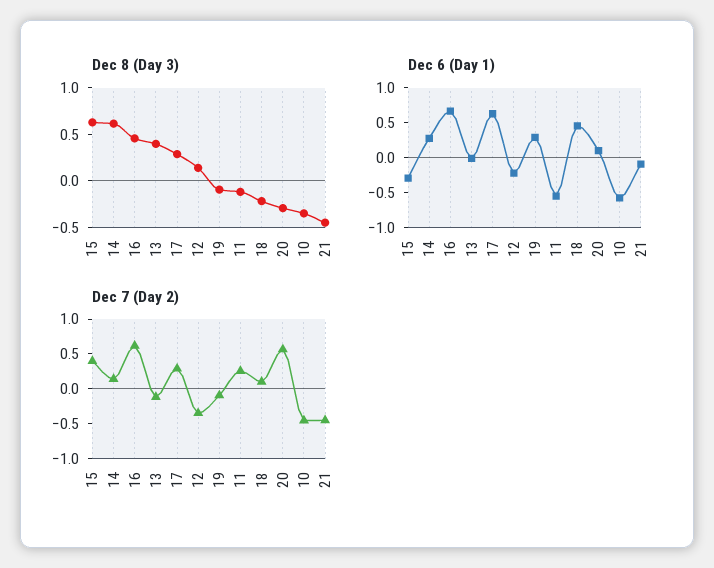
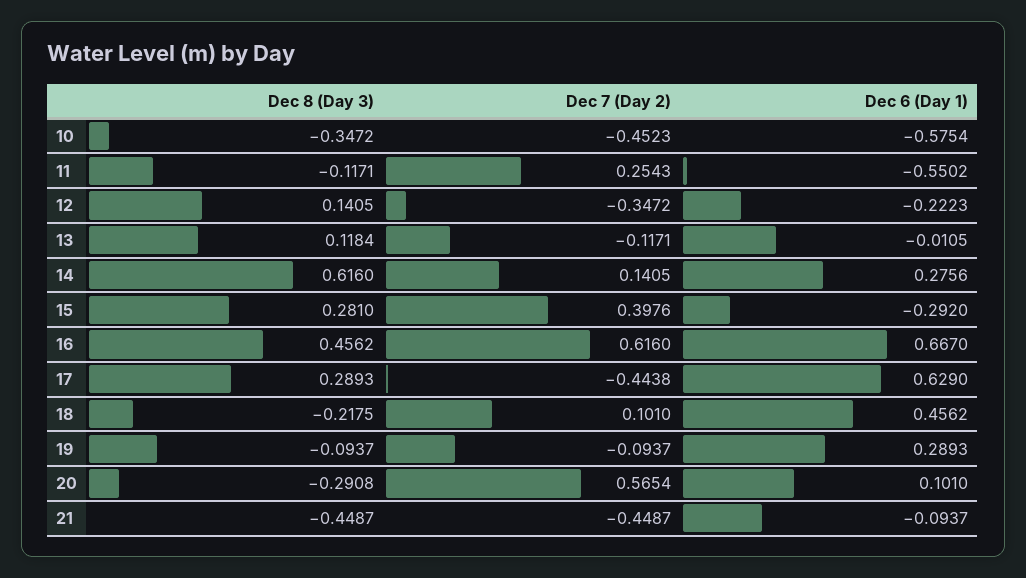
  {
    "Dec 8 (Day 3)": {
-     "15": 0.6,
+     "15": 0.281,
      "14": 0.616,
      "16": 0.4562,
-     "13": 0.4,
+     "13": 0.1184,
      "17": 0.2893,
      "12": 0.1405,
      "19": -0.0937,
      "11": -0.1171,
      "18": -0.2175,
      "20": -0.2908,
      "10": -0.3472,
      "21": -0.4487
    },
    "Dec 6 (Day 1)": {
      "15": -0.292,
      "14": 0.2756,
      "16": 0.667,
      "13": -0.0105,
      "17": 0.629,
      "12": -0.2223,
      "19": 0.2893,
      "11": -0.5502,
      "18": 0.4562,
      "20": 0.101,
      "10": -0.5754,
      "21": -0.0937
    },
    "Dec 7 (Day 2)": {
      "15": 0.3976,
      "14": 0.1405,
      "16": 0.616,
      "13": -0.1171,
-     "17": 0.25,
+     "17": -0.4438,
      "12": -0.3472,
      "19": -0.0937,
      "11": 0.2543,
      "18": 0.101,
      "20": 0.5654,
      "10": -0.4523,
      "21": -0.4487
    }
  }

